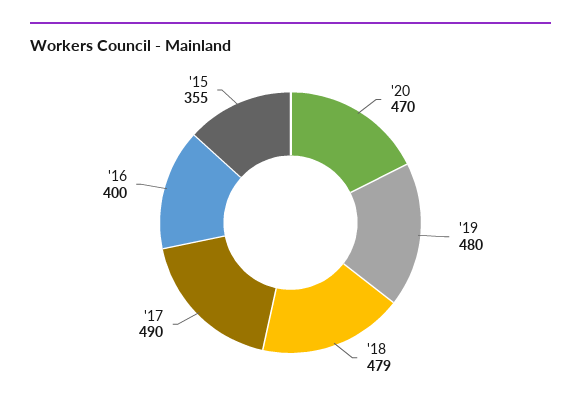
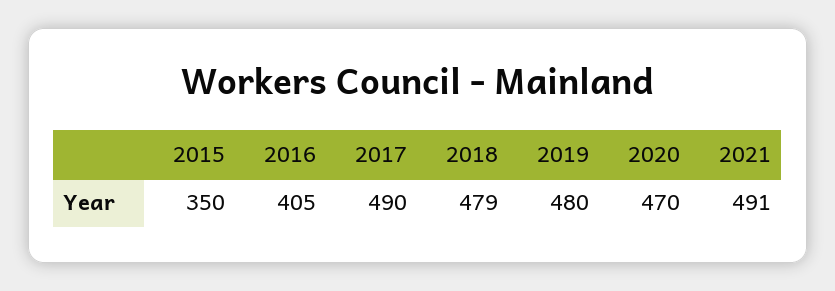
  {
    "'20": 470,
    "'19": 480,
    "'18": 479,
    "'17": 490,
-   "'16": 400,
+   "'16": 405,
-   "'15": 355
+   "'15": 350,
+   "2021": 491
  }

